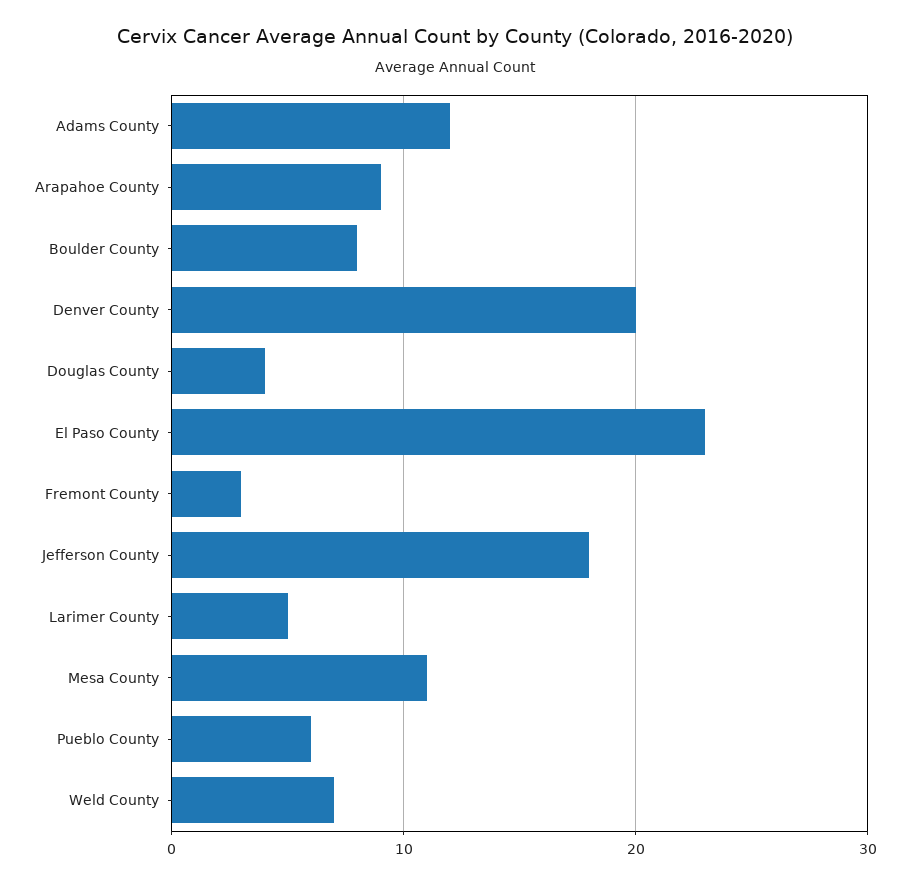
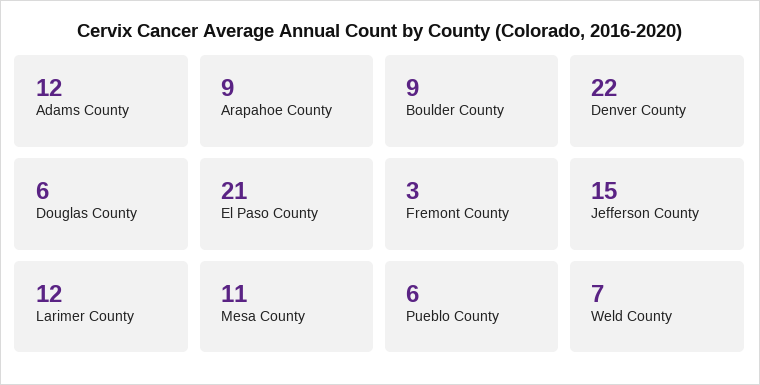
  {
    "Adams County": 12,
    "Arapahoe County": 9,
-   "Boulder County": 8,
+   "Boulder County": 9,
-   "Denver County": 20,
+   "Denver County": 22,
-   "Douglas County": 4,
+   "Douglas County": 6,
-   "El Paso County": 23,
+   "El Paso County": 21,
    "Fremont County": 3,
-   "Jefferson County": 18,
+   "Jefferson County": 15,
-   "Larimer County": 5,
+   "Larimer County": 12,
    "Mesa County": 11,
    "Pueblo County": 6,
    "Weld County": 7
  }

